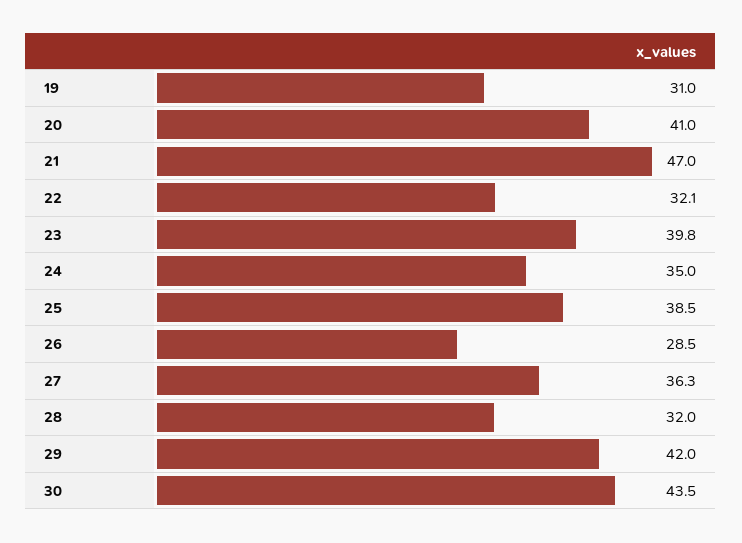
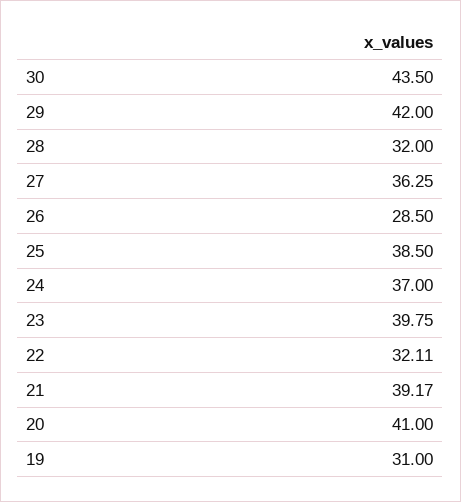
  {
    "19": 31,
    "20": 41,
-   "21": 47,
+   "21": 39.17,
    "22": 32.11,
    "23": 39.75,
-   "24": 35,
+   "24": 37,
    "25": 38.5,
    "26": 28.5,
    "27": 36.25,
    "28": 32,
    "29": 42,
    "30": 43.5
  }

